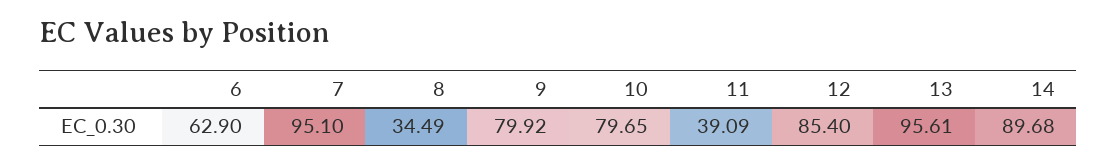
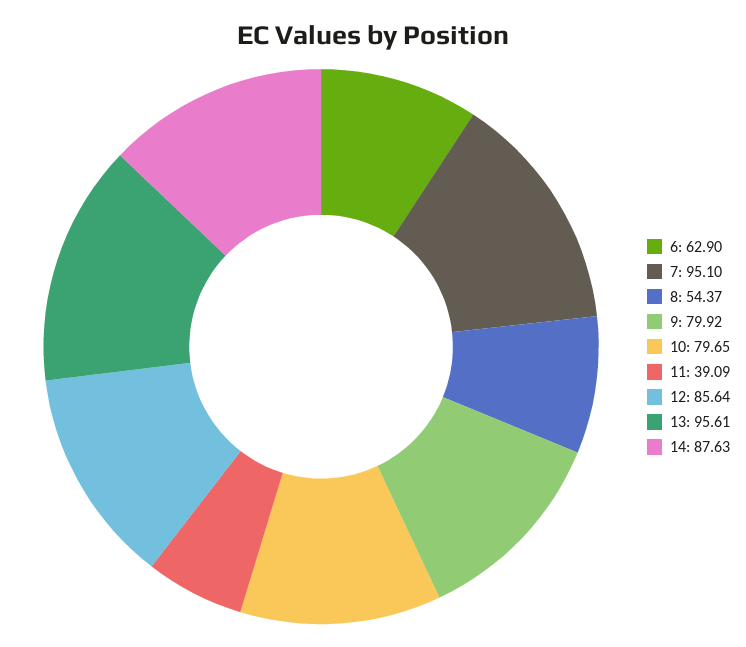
  {
    "6": 62.9,
    "7": 95.1,
-   "8": 34.49,
+   "8": 54.37,
    "9": 79.92,
    "10": 79.65,
    "11": 39.09,
-   "12": 85.4,
+   "12": 85.64,
    "13": 95.61,
-   "14": 89.68
+   "14": 87.63
  }

